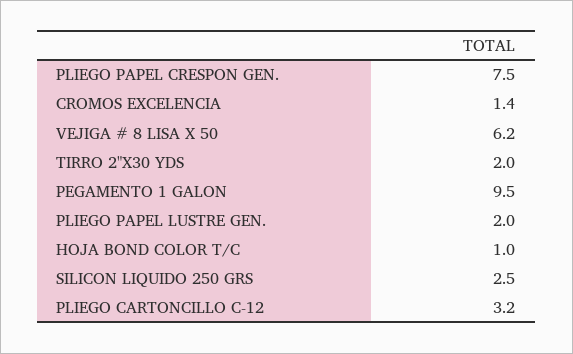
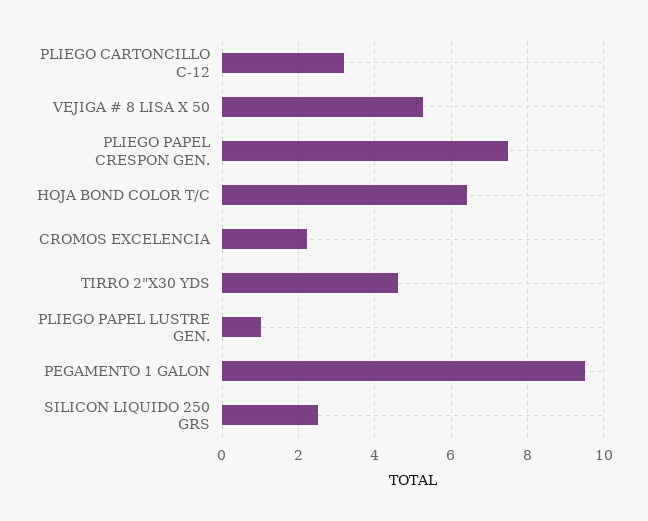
  {
    "PLIEGO PAPEL CRESPON GEN.": 7.5,
-   "CROMOS EXCELENCIA": 1.4,
+   "CROMOS EXCELENCIA": 2.2,
-   "VEJIGA # 8 LISA X 50": 6.2,
+   "VEJIGA # 8 LISA X 50": 5.2,
-   "TIRRO 2\"X30 YDS": 2,
+   "TIRRO 2\"X30 YDS": 4.6,
    "PEGAMENTO 1 GALON": 9.5,
-   "PLIEGO PAPEL LUSTRE GEN.": 2,
+   "PLIEGO PAPEL LUSTRE GEN.": 1,
-   "HOJA BOND COLOR T/C": 1,
+   "HOJA BOND COLOR T/C": 6.4,
    "SILICON LIQUIDO 250 GRS": 2.5,
    "PLIEGO CARTONCILLO C-12": 3.2
  }

